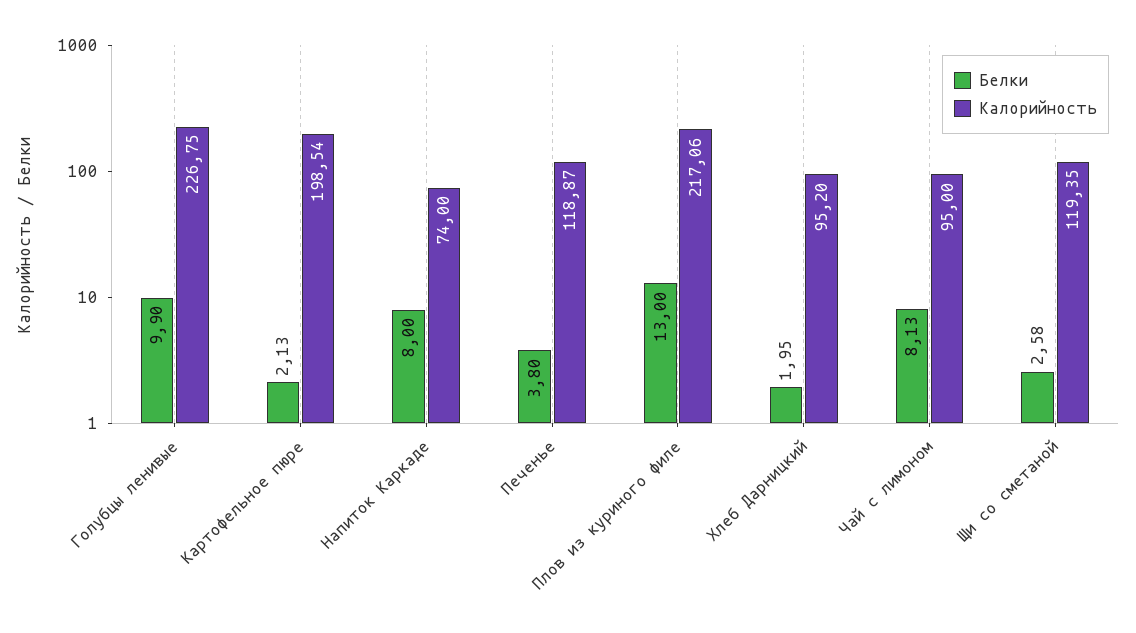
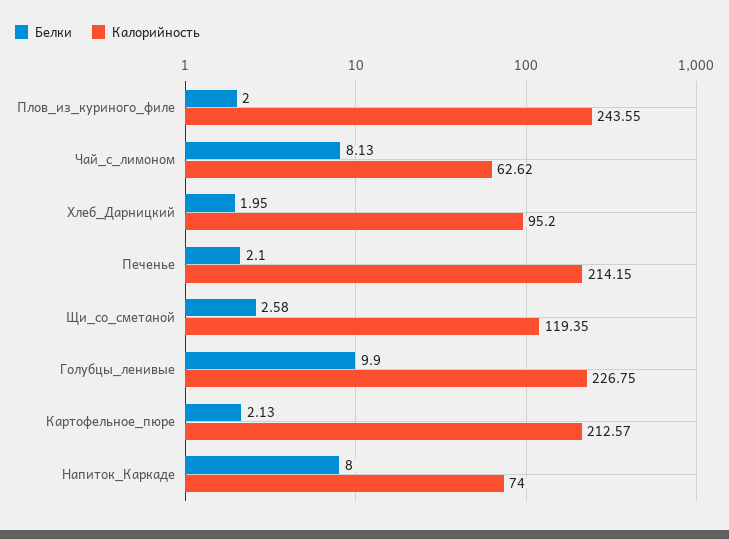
  {
    "Белки": {
      "Голубцы ленивые": 9.9,
      "Картофельное пюре": 2.13,
      "Напиток Каркаде": 8,
-     "Печенье": 3.8,
+     "Печенье": 2.1,
-     "Плов из куриного филе": 13,
+     "Плов из куриного филе": 2,
      "Хлеб Дарницкий": 1.95,
      "Чай с лимоном": 8.13,
      "Щи со сметаной": 2.58
    },
    "Калорийность": {
      "Голубцы ленивые": 226.75,
-     "Картофельное пюре": 198.54,
+     "Картофельное пюре": 212.57,
      "Напиток Каркаде": 74,
-     "Печенье": 118.87,
+     "Печенье": 214.15,
-     "Плов из куриного филе": 217.06,
+     "Плов из куриного филе": 243.55,
      "Хлеб Дарницкий": 95.2,
-     "Чай с лимоном": 95,
+     "Чай с лимоном": 62.62,
      "Щи со сметаной": 119.35
    }
  }

